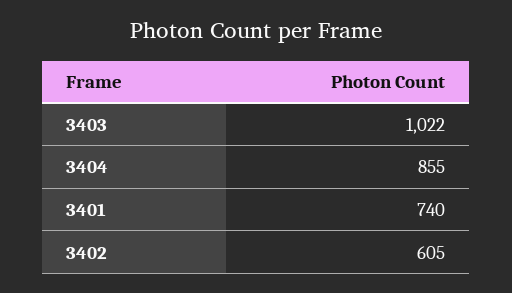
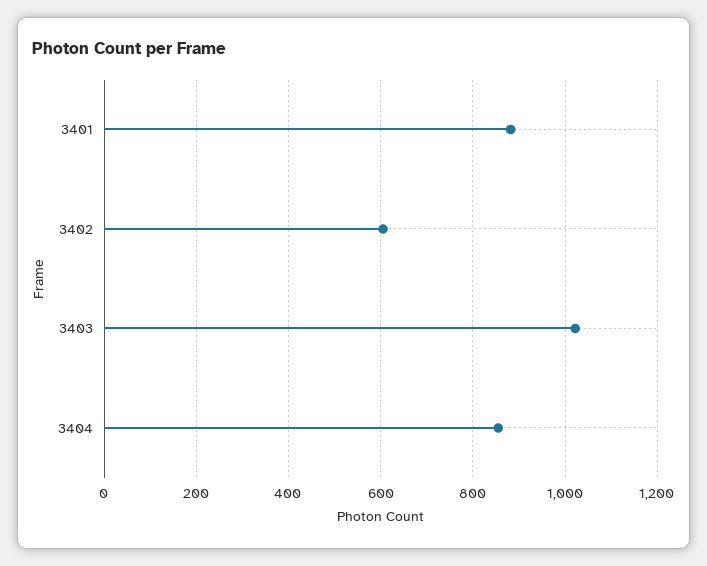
  {
    "3403": 1022,
    "3404": 855,
-   "3401": 740,
+   "3401": 880,
    "3402": 605
  }

